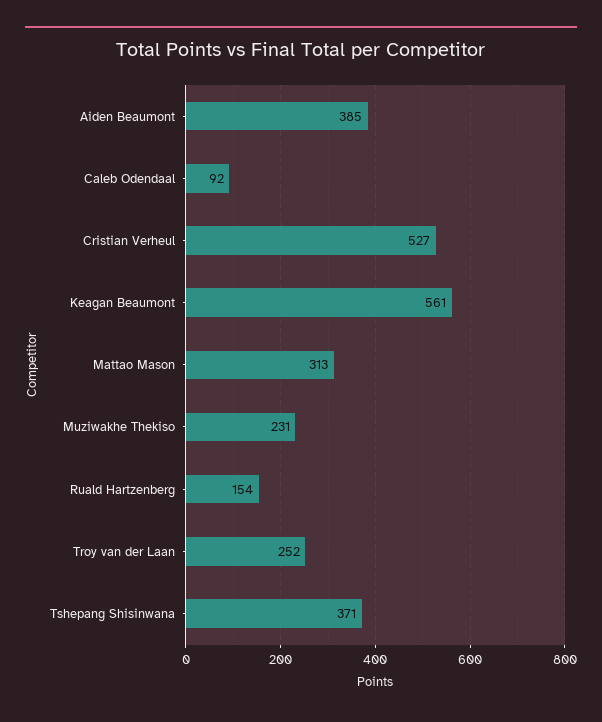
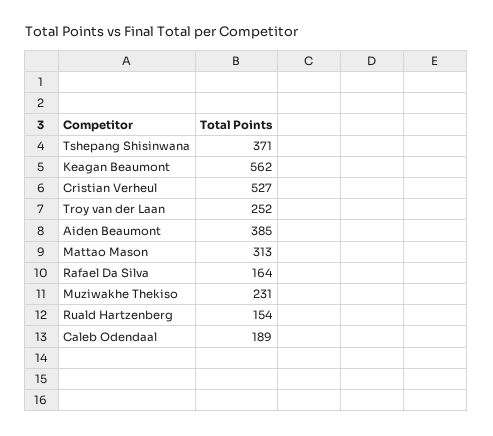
  {
    "Aiden Beaumont": 385,
-   "Caleb Odendaal": 92,
+   "Caleb Odendaal": 189,
    "Cristian Verheul": 527,
-   "Keagan Beaumont": 561,
+   "Keagan Beaumont": 562,
    "Mattao Mason": 313,
    "Muziwakhe Thekiso": 231,
    "Ruald Hartzenberg": 154,
    "Troy van der Laan": 252,
-   "Tshepang Shisinwana": 371
+   "Tshepang Shisinwana": 371,
+   "Rafael Da Silva": 164
  }

